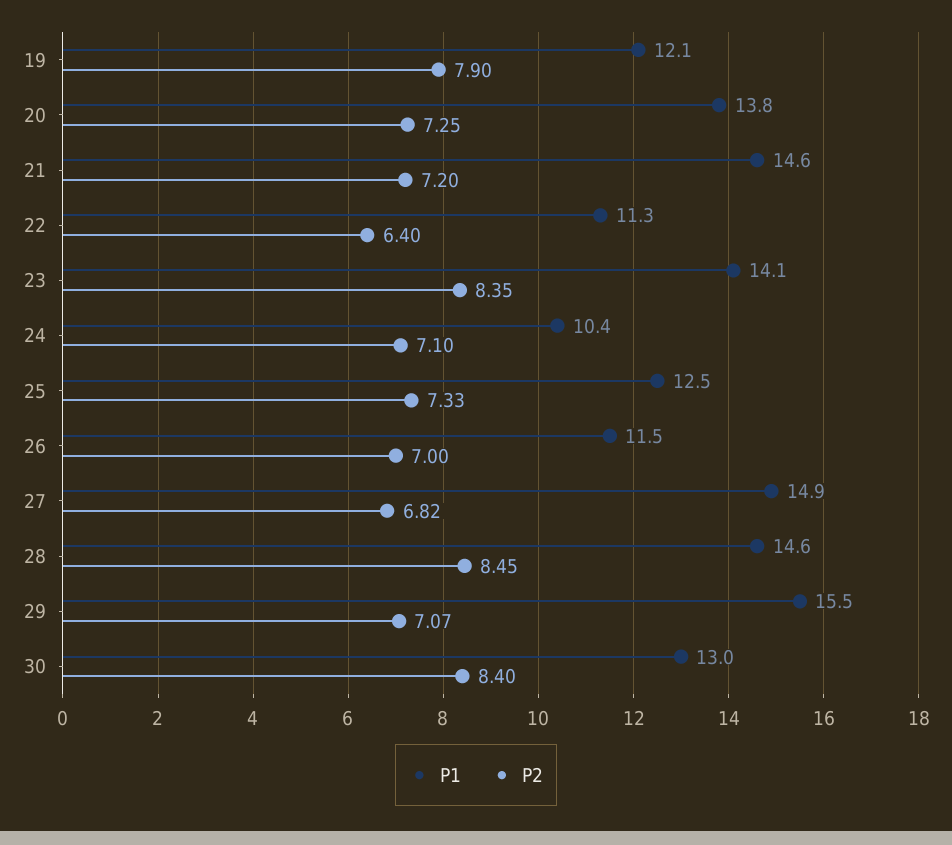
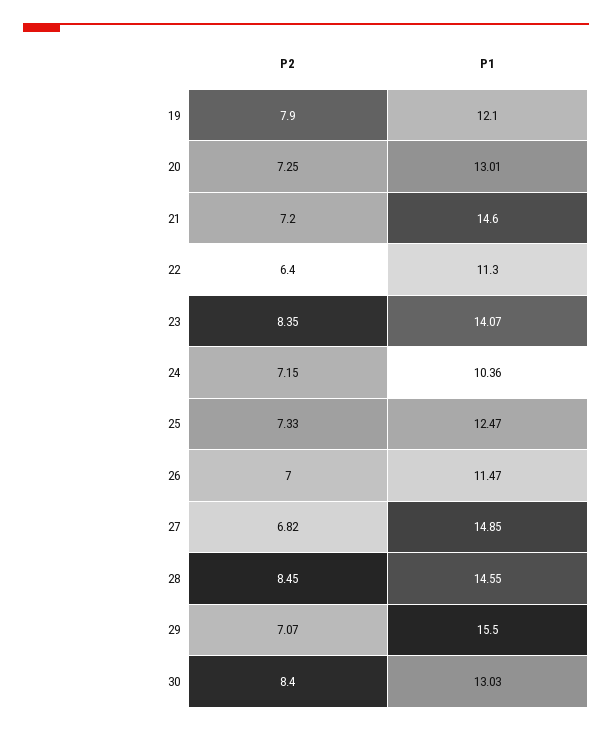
  {
    "P1": {
      "19": 12.1,
-     "20": 13.8,
+     "20": 13.01,
      "21": 14.6,
      "22": 11.3,
      "23": 14.07,
      "24": 10.36,
      "25": 12.47,
      "26": 11.47,
      "27": 14.85,
      "28": 14.55,
      "29": 15.5,
      "30": 13.03
    },
    "P2": {
      "19": 7.9,
      "20": 7.25,
      "21": 7.2,
      "22": 6.4,
      "23": 8.35,
-     "24": 7.1,
+     "24": 7.15,
      "25": 7.33,
      "26": 7,
      "27": 6.82,
      "28": 8.45,
      "29": 7.07,
      "30": 8.4
    }
  }

